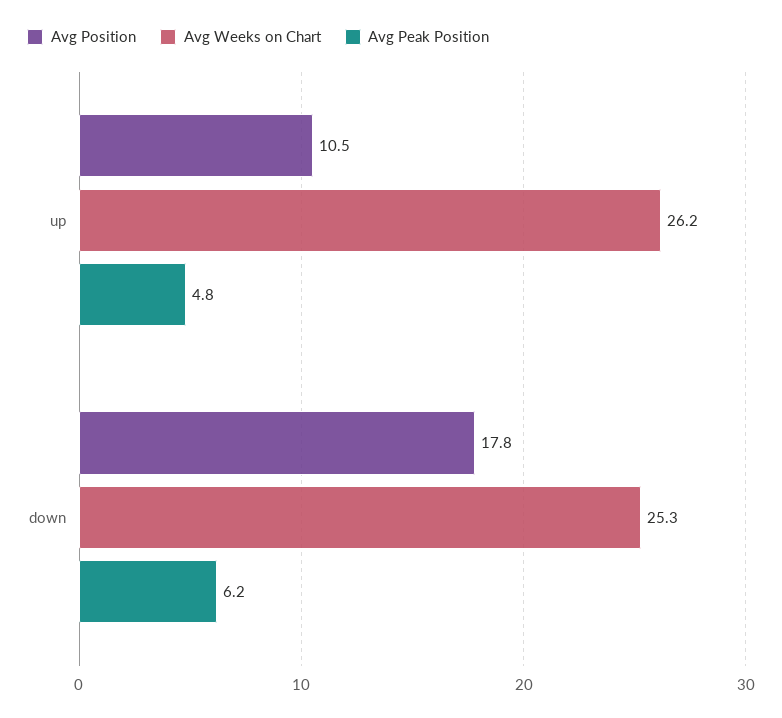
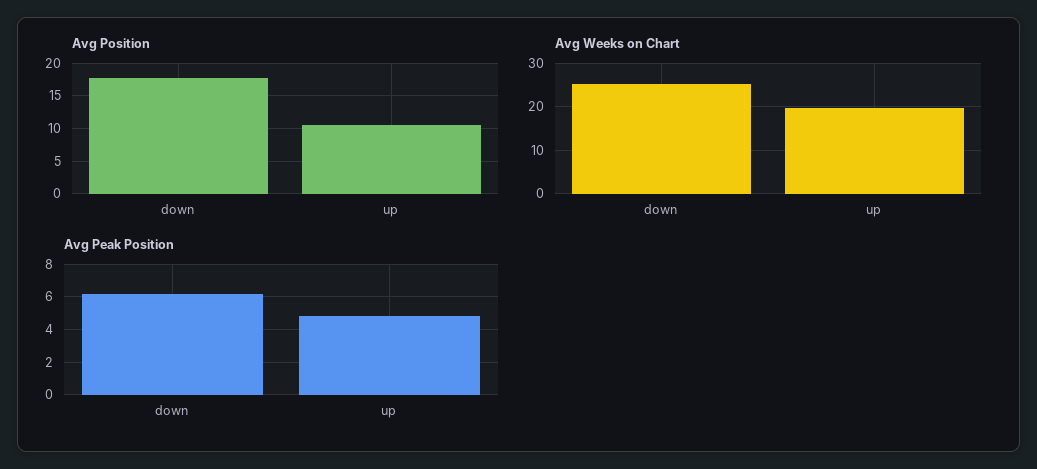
  {
    "Avg Position": {
      "up": 10.5,
      "down": 17.8
    },
    "Avg Weeks on Chart": {
-     "up": 26.2,
+     "up": 20,
      "down": 25.3
    },
    "Avg Peak Position": {
      "up": 4.8,
      "down": 6.2
    }
  }

